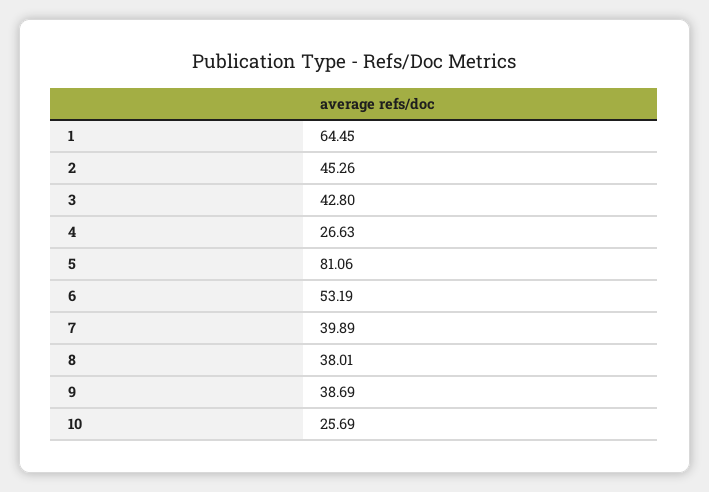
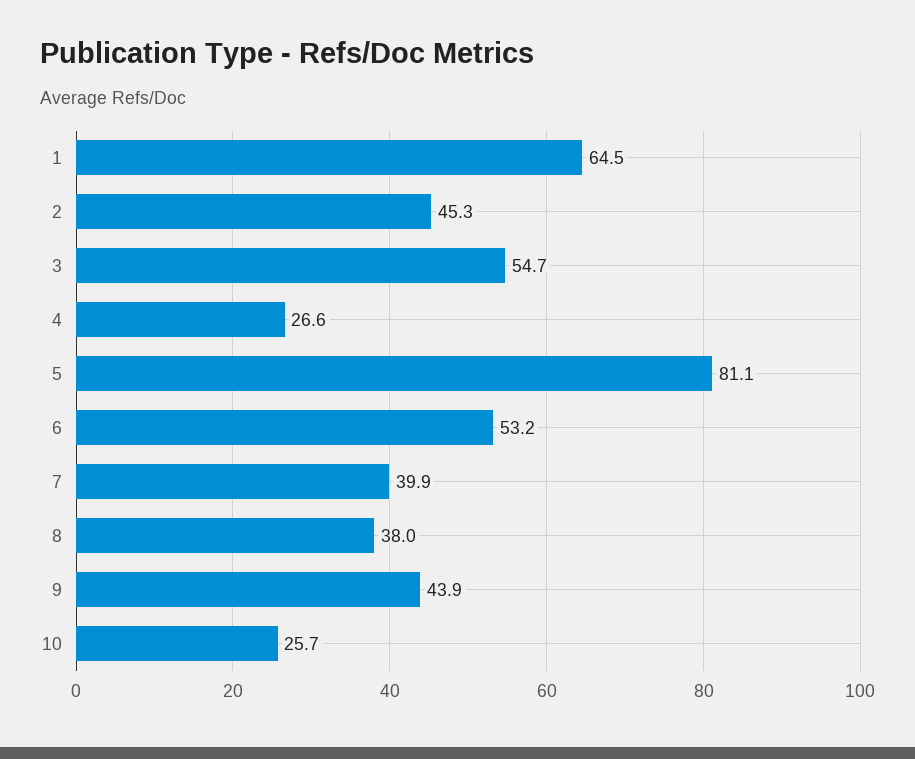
  {
    "1": 64.45,
    "2": 45.26,
-   "3": 42.8,
+   "3": 54.7,
    "4": 26.63,
    "5": 81.06,
    "6": 53.19,
    "7": 39.89,
    "8": 38.01,
-   "9": 38.69,
+   "9": 43.9,
    "10": 25.69
  }

